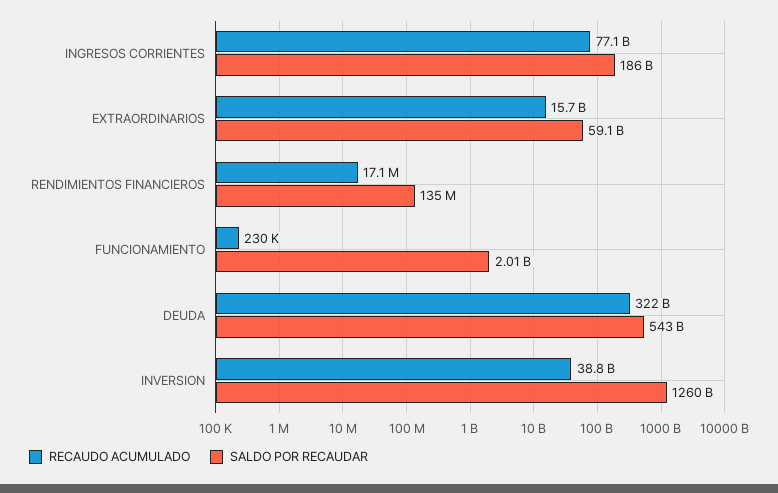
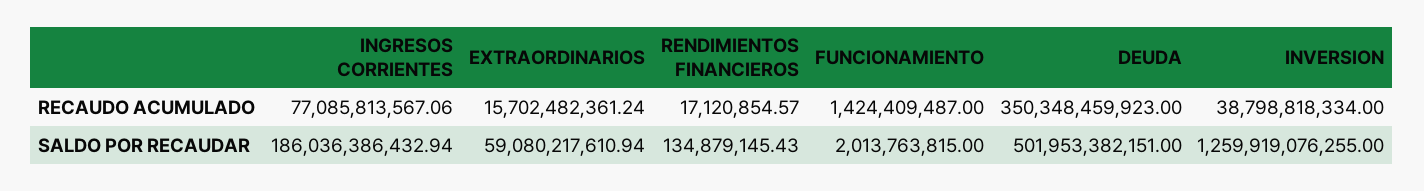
  {
    "RECAUDO ACUMULADO": {
      "INGRESOS CORRIENTES": 77085813567.06,
      "EXTRAORDINARIOS": 15702482361.24,
      "RENDIMIENTOS FINANCIEROS": 17120854.57,
-     "FUNCIONAMIENTO": 230000,
+     "FUNCIONAMIENTO": 1424409487,
-     "DEUDA": 322000000000,
+     "DEUDA": 350348459923,
      "INVERSION": 38798818334
    },
    "SALDO POR RECAUDAR": {
      "INGRESOS CORRIENTES": 186036386432.94,
      "EXTRAORDINARIOS": 59080217610.94,
      "RENDIMIENTOS FINANCIEROS": 134879145.43,
      "FUNCIONAMIENTO": 2013763815,
-     "DEUDA": 543000000000,
+     "DEUDA": 501953382151,
      "INVERSION": 1259919076255
    }
  }

